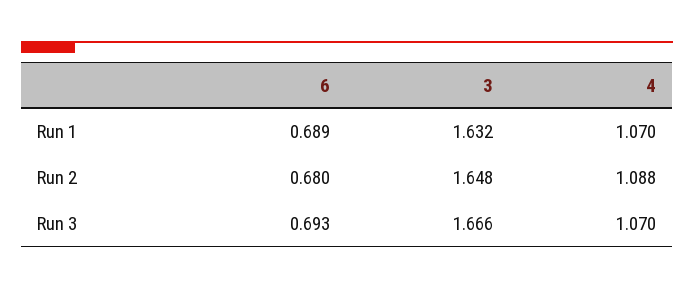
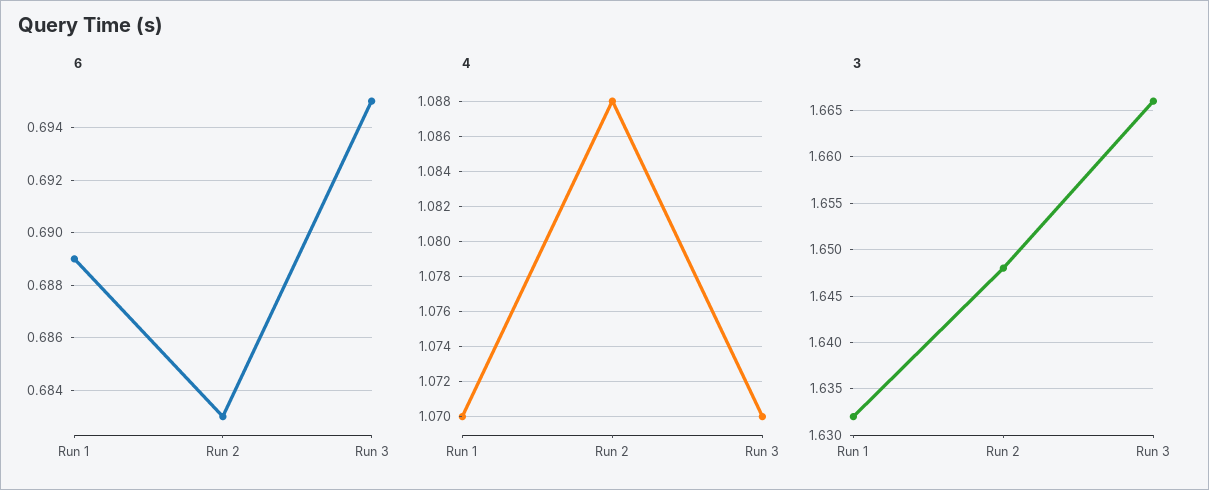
  {
    "6": {
      "Run 1": 0.689,
-     "Run 2": 0.68,
+     "Run 2": 0.683,
-     "Run 3": 0.693
+     "Run 3": 0.695
    },
    "3": {
      "Run 1": 1.632,
      "Run 2": 1.648,
      "Run 3": 1.666
    },
    "4": {
      "Run 1": 1.07,
      "Run 2": 1.088,
      "Run 3": 1.07
    }
  }

